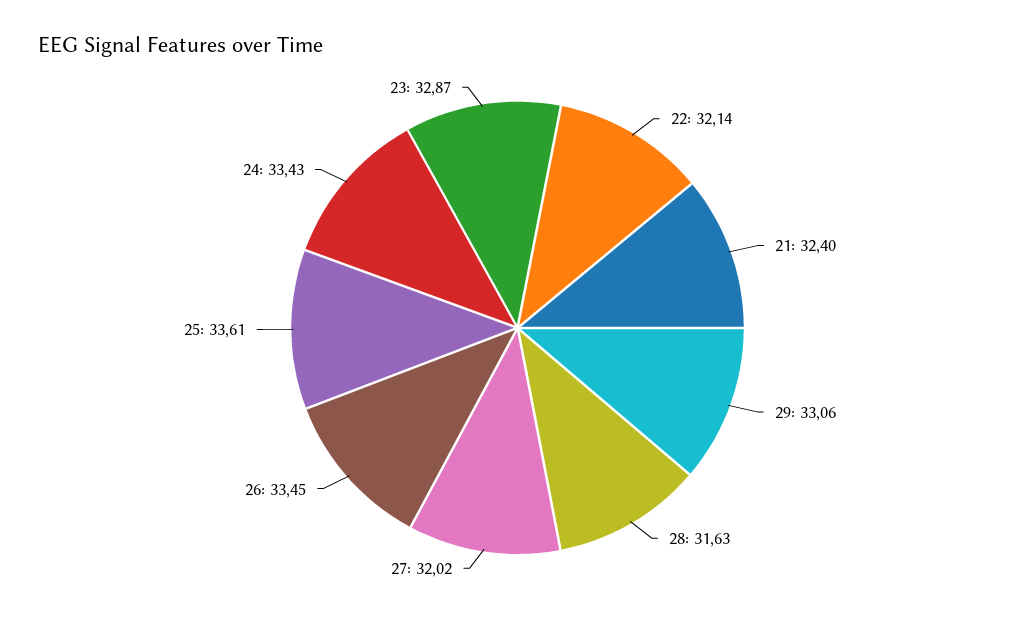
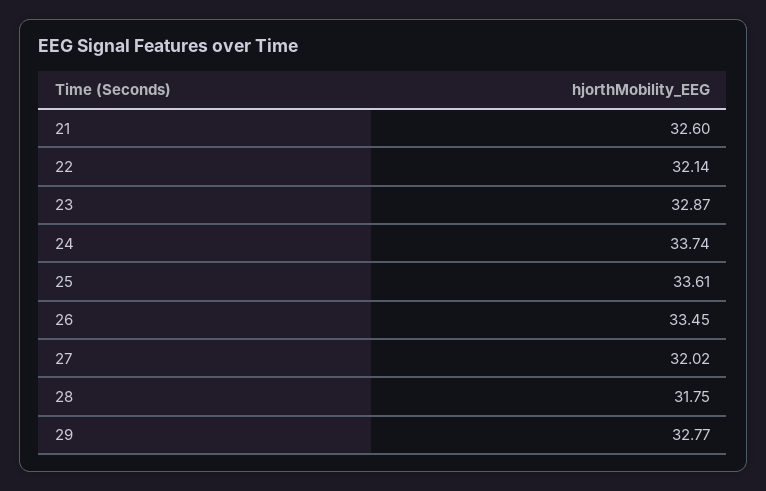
  {
    "22": 32.14,
-   "21": 32.4,
+   "21": 32.6,
-   "29": 33.06,
+   "29": 32.77,
-   "28": 31.63,
+   "28": 31.75,
    "27": 32.02,
    "26": 33.45,
    "25": 33.61,
-   "24": 33.43,
+   "24": 33.74,
    "23": 32.87
  }

